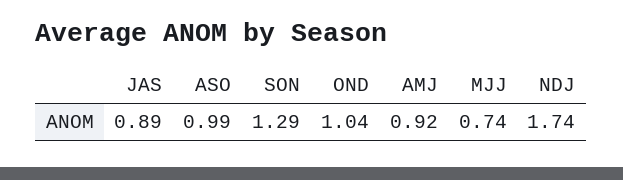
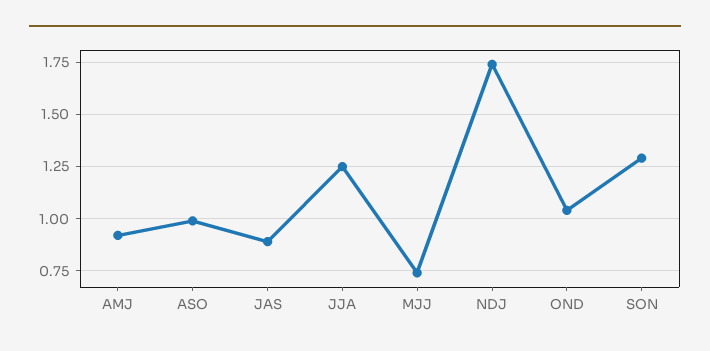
  {
    "JAS": 0.89,
    "ASO": 0.99,
    "SON": 1.29,
    "OND": 1.04,
    "AMJ": 0.92,
    "MJJ": 0.74,
-   "NDJ": 1.74
+   "NDJ": 1.74,
+   "JJA": 1.25
  }

